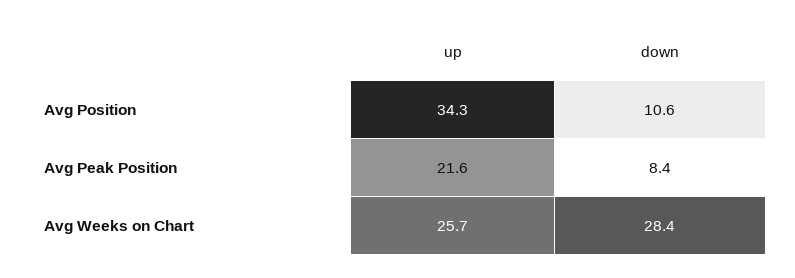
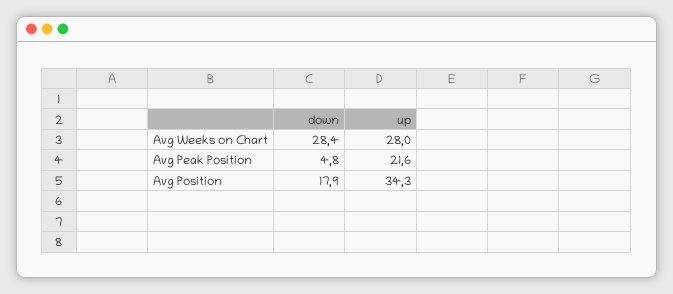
  {
    "up": {
      "Avg Position": 34.3,
      "Avg Peak Position": 21.6,
-     "Avg Weeks on Chart": 25.7
+     "Avg Weeks on Chart": 28
    },
    "down": {
-     "Avg Position": 10.6,
+     "Avg Position": 17.9,
-     "Avg Peak Position": 8.4,
+     "Avg Peak Position": 4.8,
      "Avg Weeks on Chart": 28.4
    }
  }

